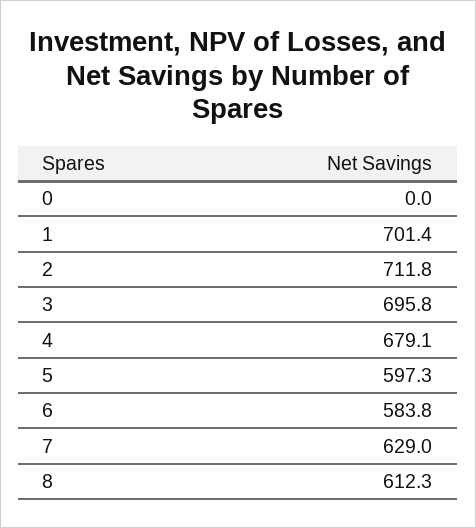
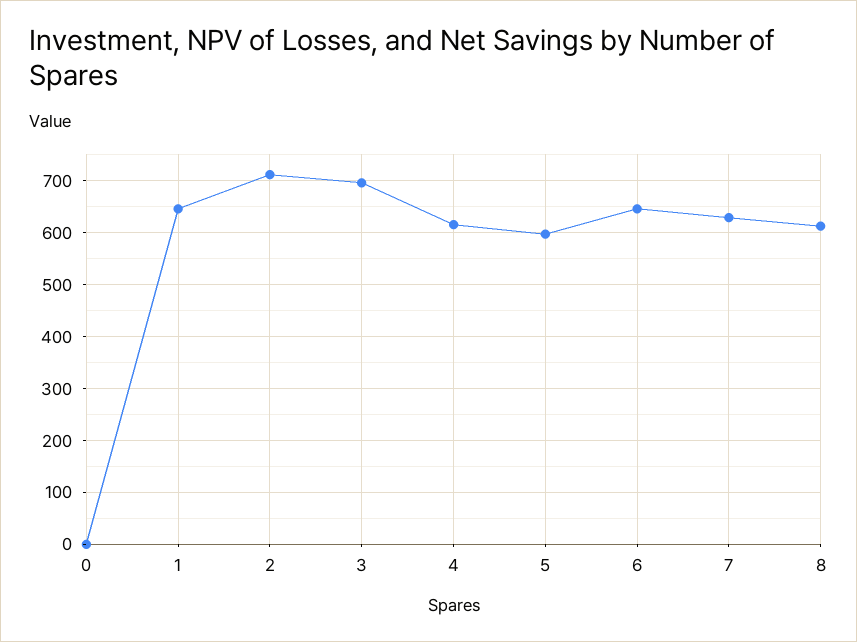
  {
    "0": 0,
-   "1": 701.4,
+   "1": 640,
    "2": 711.8,
    "3": 695.8,
-   "4": 679.1,
+   "4": 620,
    "5": 597.3,
-   "6": 583.8,
+   "6": 640,
    "7": 629,
    "8": 612.3
  }

